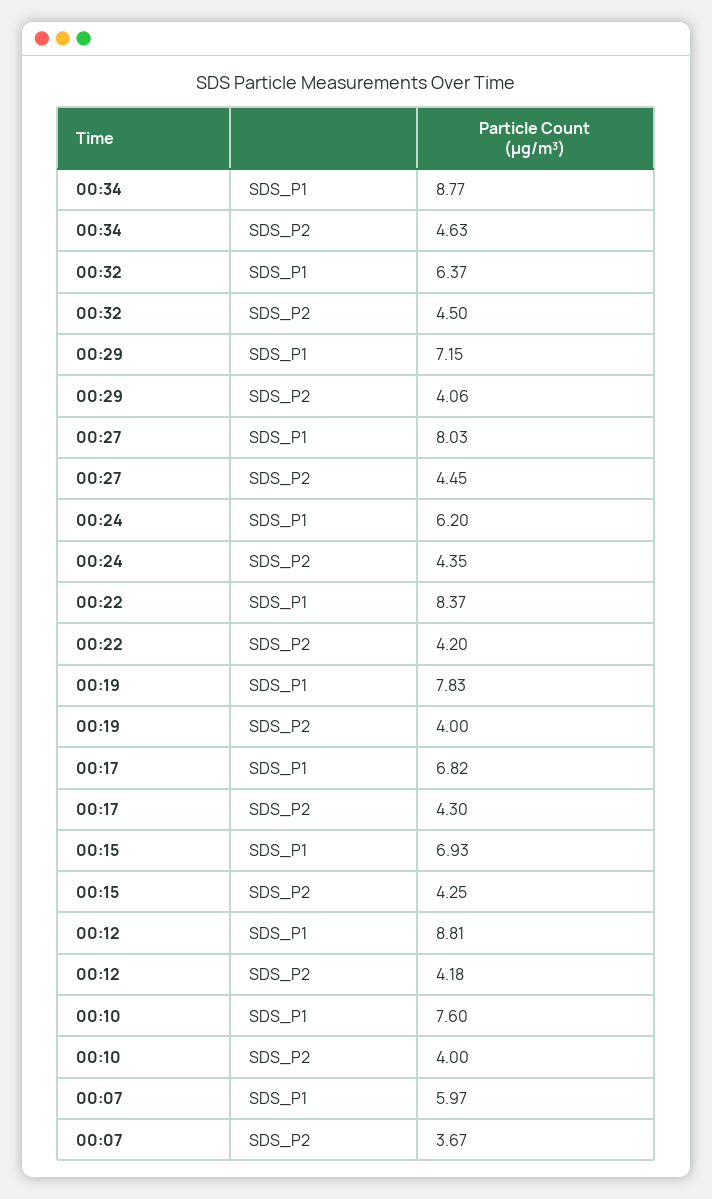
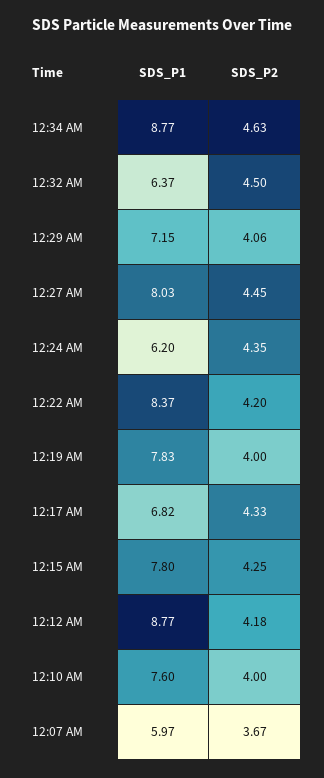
  {
    "00:34": {
      "SDS_P1": 8.77,
      "SDS_P2": 4.63
    },
    "00:32": {
      "SDS_P1": 6.37,
      "SDS_P2": 4.5
    },
    "00:29": {
      "SDS_P1": 7.15,
      "SDS_P2": 4.06
    },
    "00:27": {
      "SDS_P1": 8.03,
      "SDS_P2": 4.45
    },
    "00:24": {
      "SDS_P1": 6.2,
      "SDS_P2": 4.35
    },
    "00:22": {
      "SDS_P1": 8.37,
      "SDS_P2": 4.2
    },
    "00:19": {
      "SDS_P1": 7.83,
      "SDS_P2": 4
    },
    "00:17": {
      "SDS_P1": 6.82,
-     "SDS_P2": 4.3
+     "SDS_P2": 4.33
    },
    "00:15": {
-     "SDS_P1": 6.93,
+     "SDS_P1": 7.8,
      "SDS_P2": 4.25
    },
    "00:12": {
-     "SDS_P1": 8.81,
+     "SDS_P1": 8.77,
      "SDS_P2": 4.18
    },
    "00:10": {
      "SDS_P1": 7.6,
      "SDS_P2": 4
    },
    "00:07": {
      "SDS_P1": 5.97,
      "SDS_P2": 3.67
    }
  }

